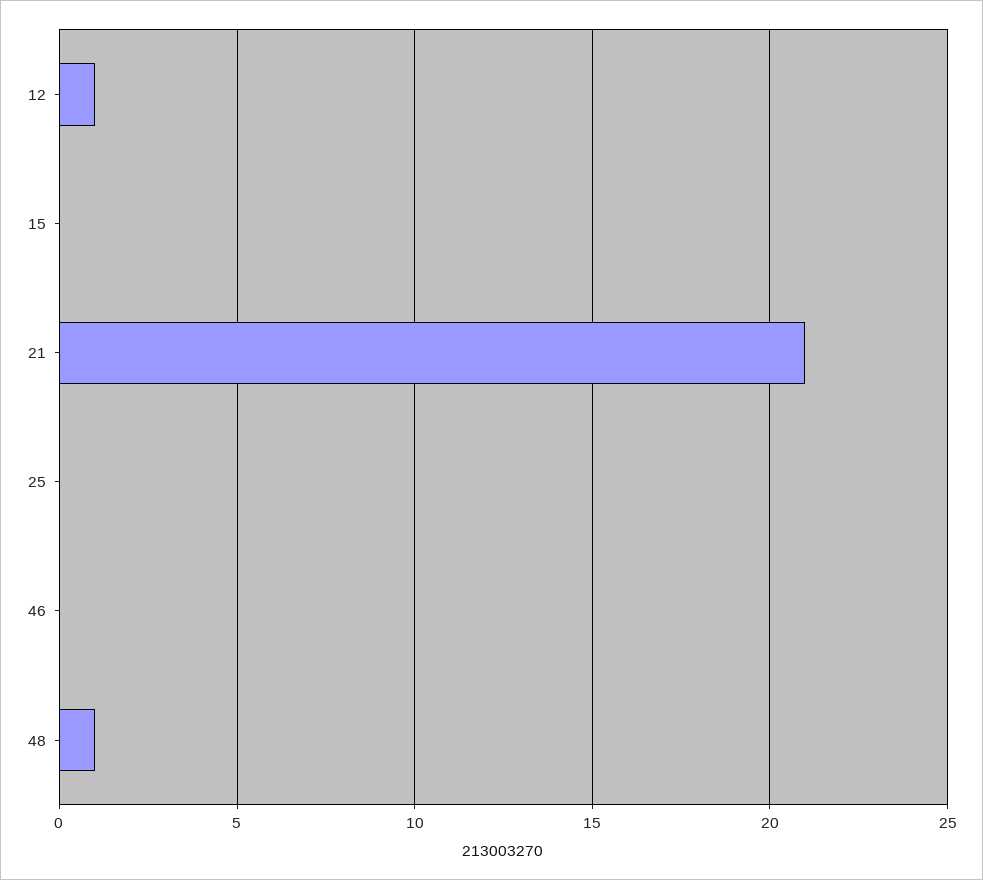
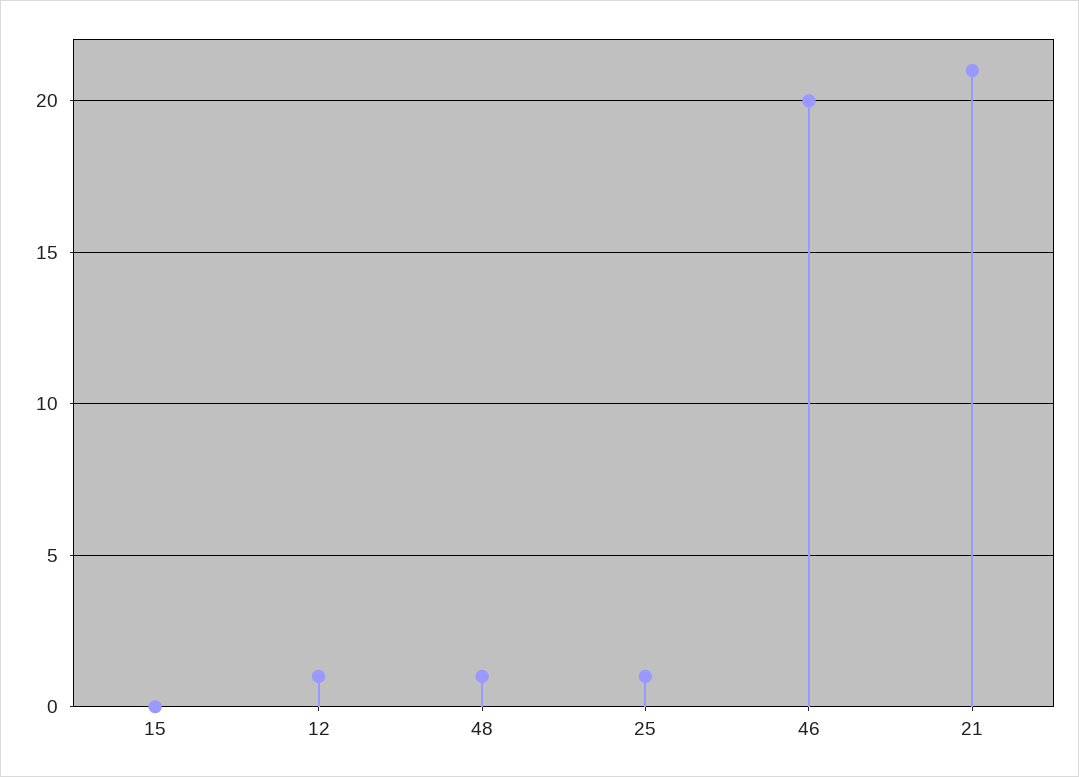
  {
    "12": 1,
    "15": 0,
    "21": 21,
-   "25": 0,
+   "25": 1,
-   "46": 0,
+   "46": 20,
    "48": 1
  }

